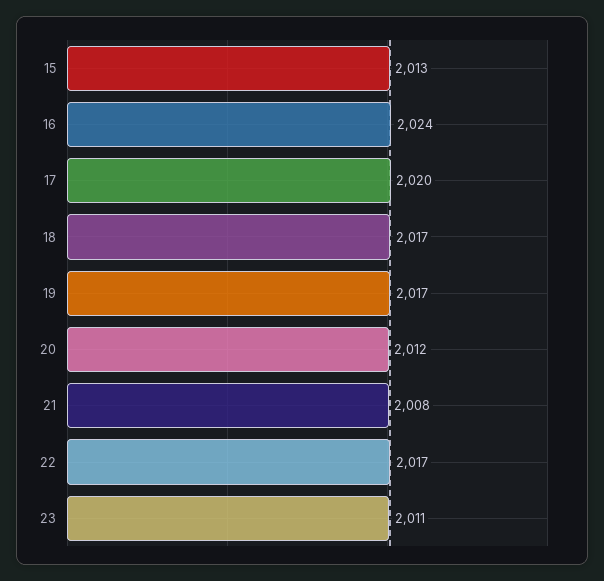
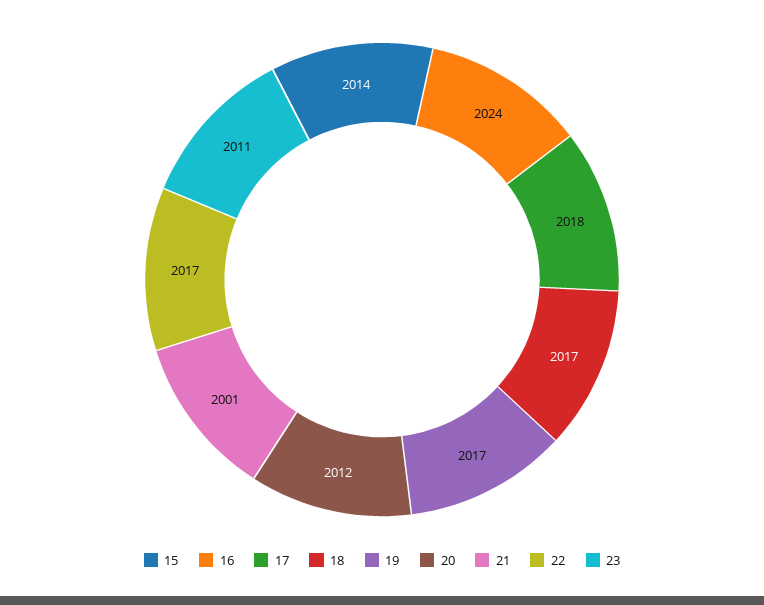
  {
-   "15": 2013,
+   "15": 2014,
    "16": 2024,
-   "17": 2020,
+   "17": 2018,
    "18": 2017,
    "19": 2017,
    "20": 2012,
-   "21": 2008,
+   "21": 2001,
    "22": 2017,
    "23": 2011
  }

